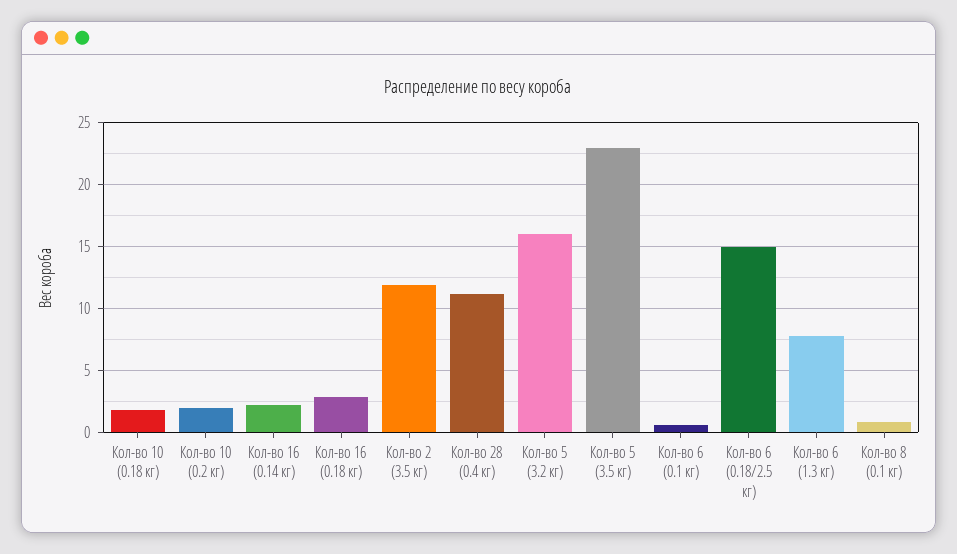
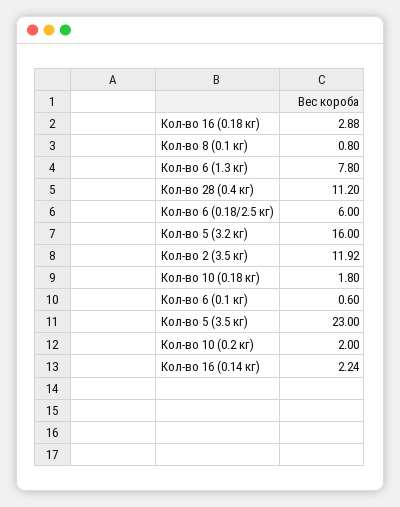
  {
    "Кол-во 10 (0.18 кг)": 1.8,
    "Кол-во 10 (0.2 кг)": 2,
    "Кол-во 16 (0.14 кг)": 2.24,
    "Кол-во 16 (0.18 кг)": 2.88,
    "Кол-во 2 (3.5 кг)": 11.92,
    "Кол-во 28 (0.4 кг)": 11.2,
    "Кол-во 5 (3.2 кг)": 16,
    "Кол-во 5 (3.5 кг)": 23,
    "Кол-во 6 (0.1 кг)": 0.6,
-   "Кол-во 6 (0.18/2.5 кг)": 15,
+   "Кол-во 6 (0.18/2.5 кг)": 6,
    "Кол-во 6 (1.3 кг)": 7.8,
    "Кол-во 8 (0.1 кг)": 0.8
  }

